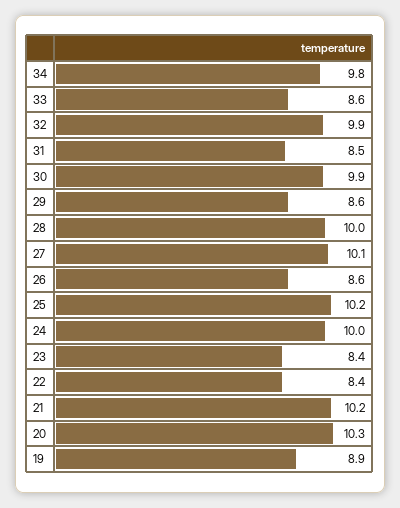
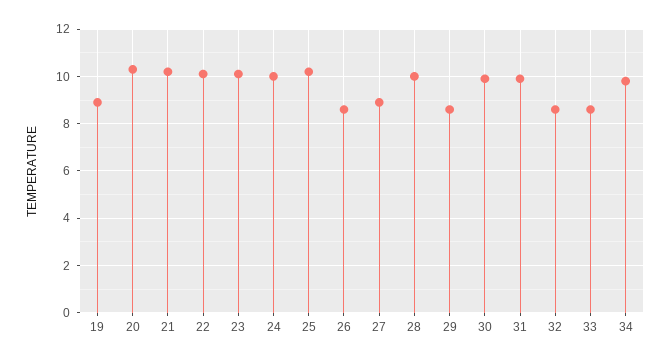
  {
    "34": 9.8,
    "33": 8.6,
-   "32": 9.9,
+   "32": 8.5,
-   "31": 8.5,
+   "31": 10,
    "30": 9.9,
    "29": 8.6,
    "28": 10,
-   "27": 10.1,
+   "27": 9,
    "26": 8.6,
    "25": 10.2,
    "24": 10,
-   "23": 8.4,
+   "23": 10,
-   "22": 8.4,
+   "22": 10,
    "21": 10.2,
    "20": 10.3,
    "19": 8.9
  }

